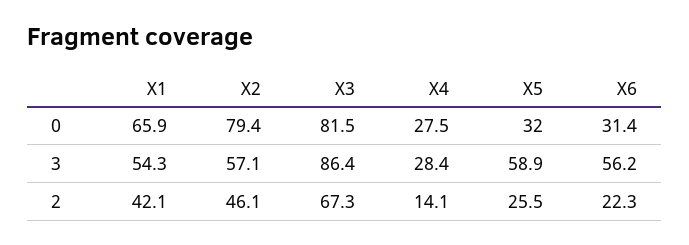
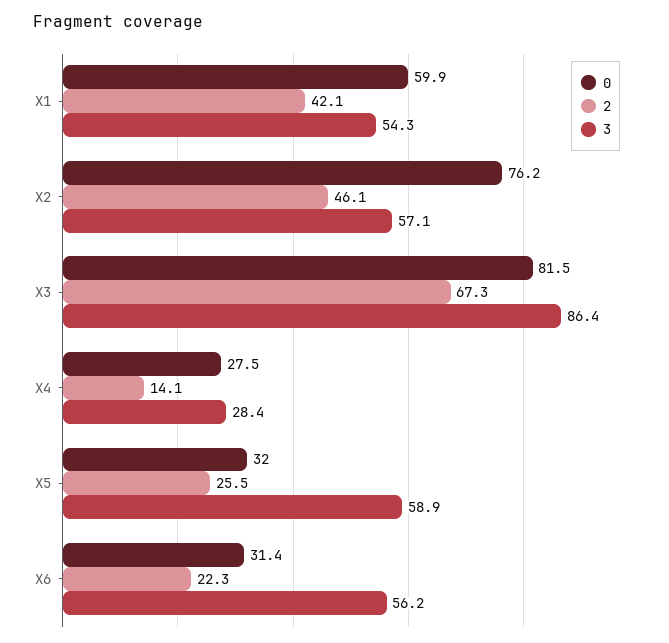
  {
    "0": {
-     "X1": 65.9,
+     "X1": 59.9,
-     "X2": 79.4,
+     "X2": 76.2,
      "X3": 81.5,
      "X4": 27.5,
      "X5": 32,
      "X6": 31.4
    },
    "3": {
      "X1": 54.3,
      "X2": 57.1,
      "X3": 86.4,
      "X4": 28.4,
      "X5": 58.9,
      "X6": 56.2
    },
    "2": {
      "X1": 42.1,
      "X2": 46.1,
      "X3": 67.3,
      "X4": 14.1,
      "X5": 25.5,
      "X6": 22.3
    }
  }

